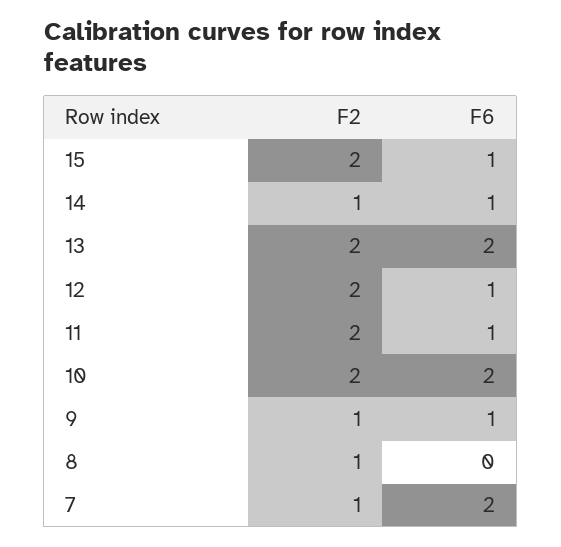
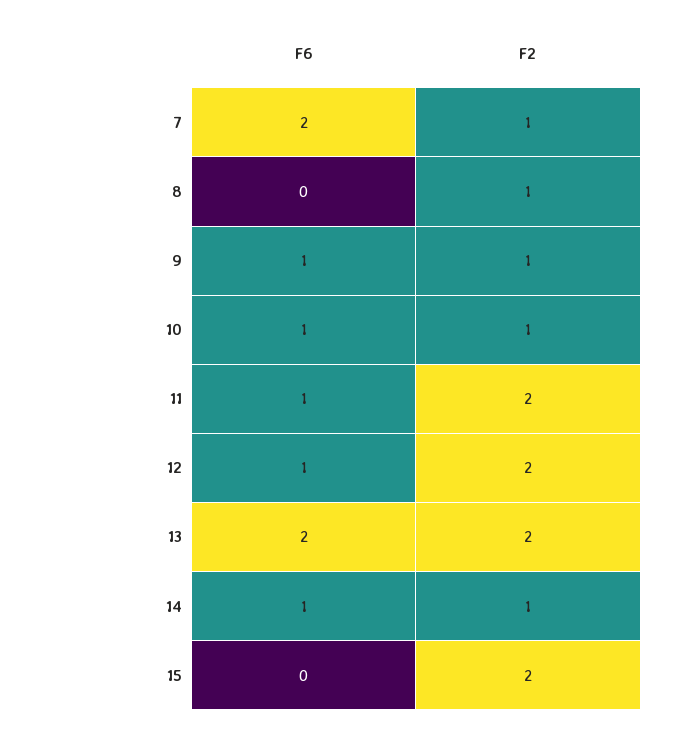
  {
    "F2": {
      "15": 2,
      "14": 1,
      "13": 2,
      "12": 2,
      "11": 2,
-     "10": 2,
+     "10": 1,
      "9": 1,
      "8": 1,
      "7": 1
    },
    "F6": {
-     "15": 1,
+     "15": 0,
      "14": 1,
      "13": 2,
      "12": 1,
      "11": 1,
-     "10": 2,
+     "10": 1,
      "9": 1,
      "8": 0,
      "7": 2
    }
  }

